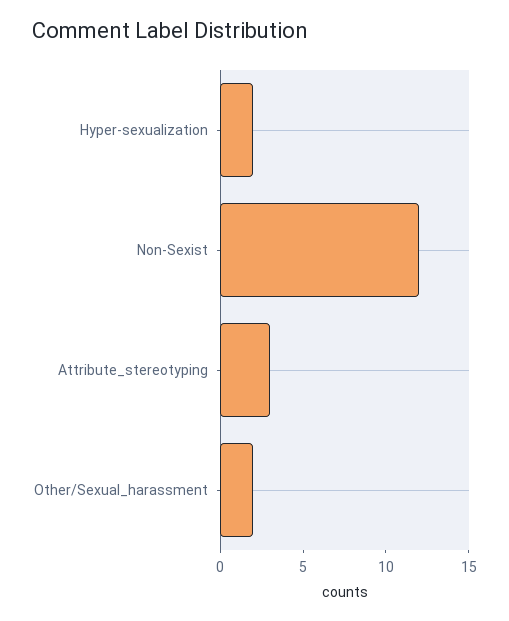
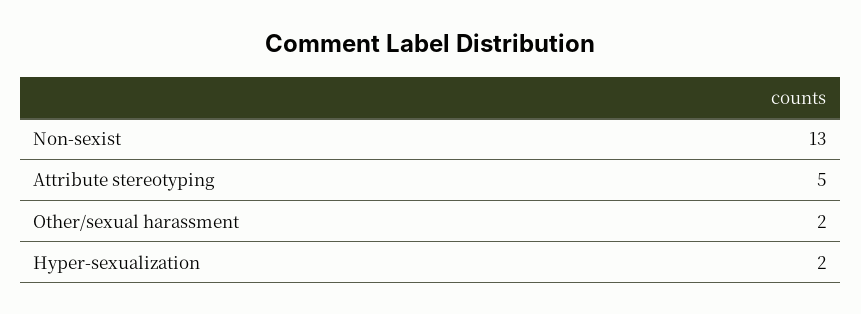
  {
    "Hyper-sexualization": 2,
-   "Non-Sexist": 12,
+   "Non-Sexist": 13,
-   "Attribute_stereotyping": 3,
+   "Attribute_stereotyping": 5,
    "Other/Sexual_harassment": 2
  }

